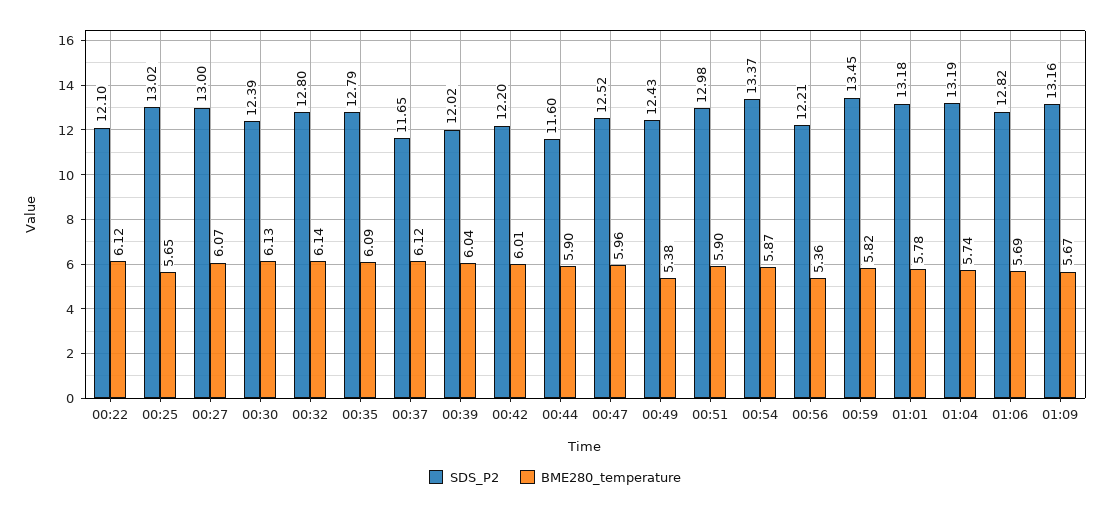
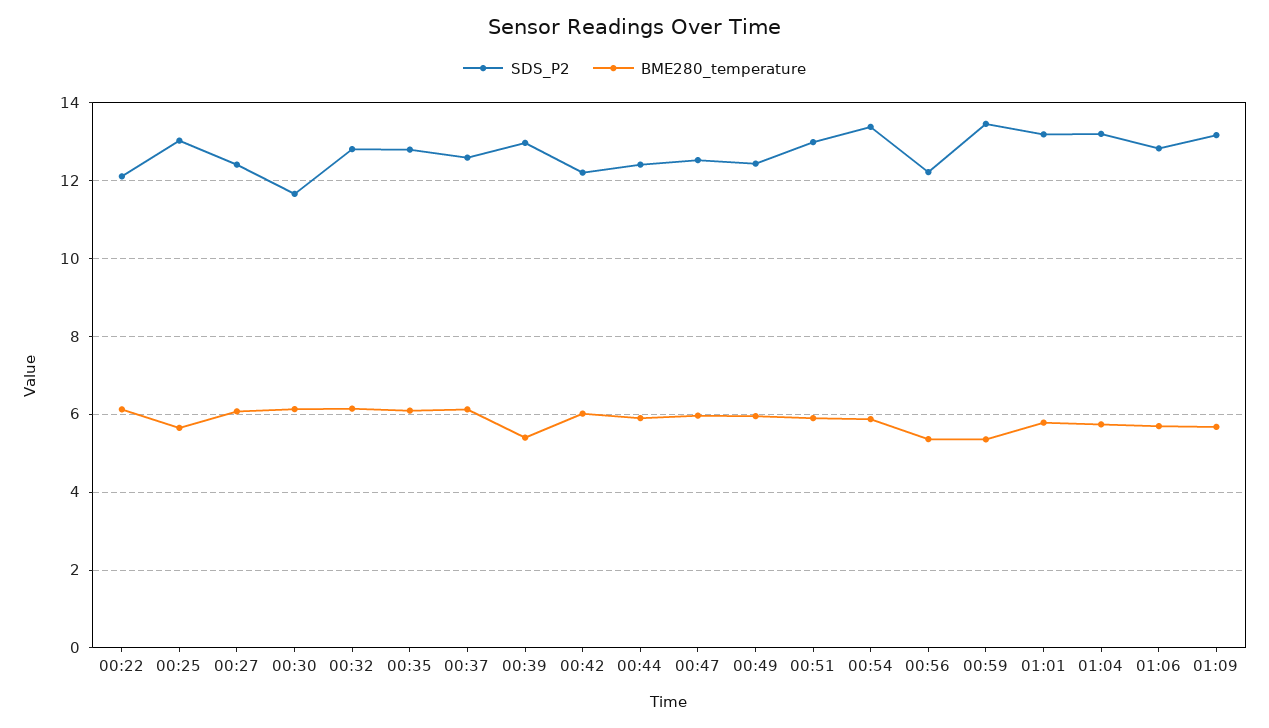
  {
    "SDS_P2": {
      "00:22": 12.1,
      "00:25": 13.02,
-     "00:27": 13,
+     "00:27": 12.4,
-     "00:30": 12.39,
+     "00:30": 11.6,
      "00:32": 12.8,
      "00:35": 12.79,
-     "00:37": 11.65,
+     "00:37": 12.6,
-     "00:39": 12.02,
+     "00:39": 13,
      "00:42": 12.2,
-     "00:44": 11.6,
+     "00:44": 12.4,
      "00:47": 12.52,
      "00:49": 12.43,
      "00:51": 12.98,
      "00:54": 13.37,
      "00:56": 12.21,
      "00:59": 13.45,
      "01:01": 13.18,
      "01:04": 13.19,
      "01:06": 12.82,
      "01:09": 13.16
    },
    "BME280_temperature": {
      "00:22": 6.12,
      "00:25": 5.65,
      "00:27": 6.07,
      "00:30": 6.13,
      "00:32": 6.14,
      "00:35": 6.09,
      "00:37": 6.12,
-     "00:39": 6.04,
+     "00:39": 5.4,
      "00:42": 6.01,
      "00:44": 5.9,
      "00:47": 5.96,
-     "00:49": 5.38,
+     "00:49": 6,
      "00:51": 5.9,
      "00:54": 5.87,
      "00:56": 5.36,
-     "00:59": 5.82,
+     "00:59": 5.4,
      "01:01": 5.78,
      "01:04": 5.74,
      "01:06": 5.69,
      "01:09": 5.67
    }
  }

